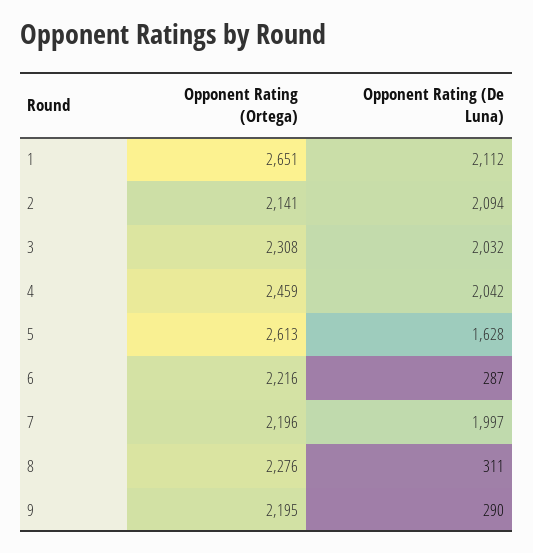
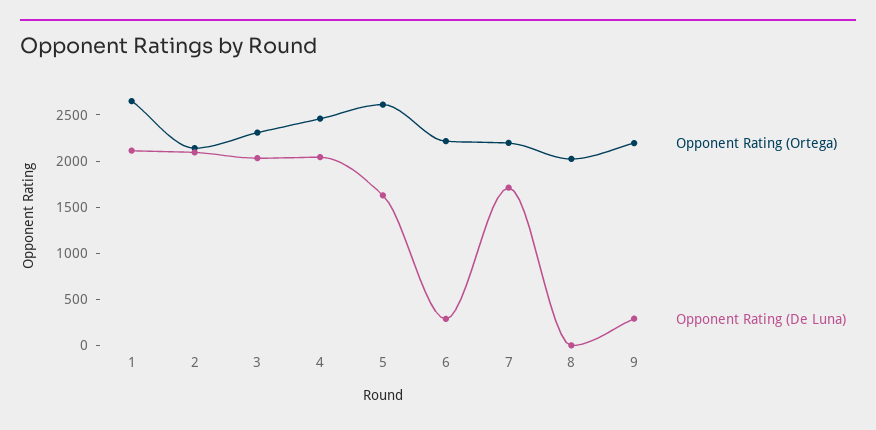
  {
    "Opponent Rating (Ortega)": {
      "1": 2651,
      "2": 2141,
      "3": 2308,
      "4": 2459,
      "5": 2613,
      "6": 2216,
      "7": 2196,
-     "8": 2276,
+     "8": 2000,
      "9": 2195
    },
    "Opponent Rating (De Luna)": {
      "1": 2112,
      "2": 2094,
      "3": 2032,
      "4": 2042,
      "5": 1628,
      "6": 287,
-     "7": 1997,
+     "7": 1700,
-     "8": 311,
+     "8": 0,
      "9": 290
    }
  }

